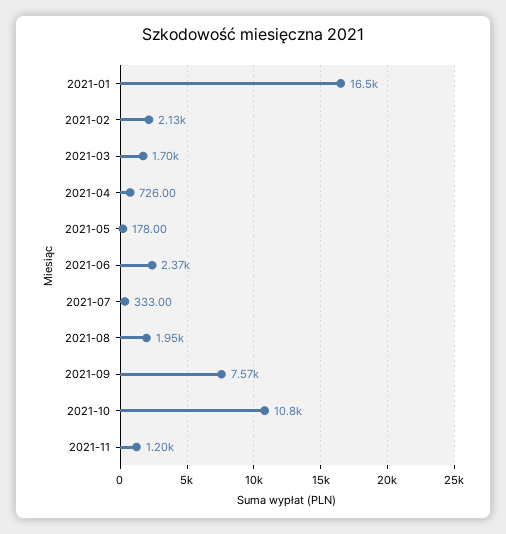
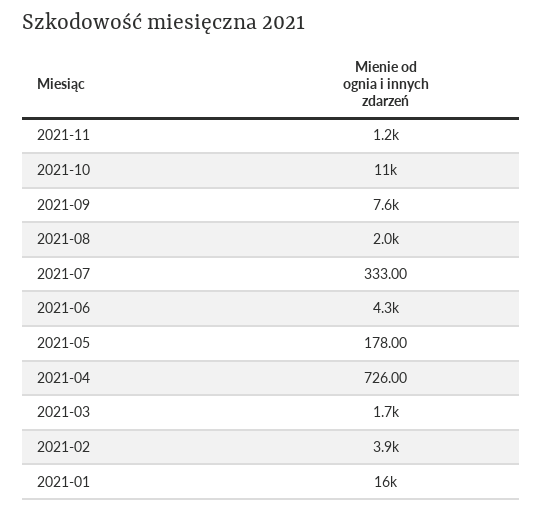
  {
    "2021-01": 16500,
-   "2021-02": 2130,
+   "2021-02": 3900,
    "2021-03": 1700,
    "2021-04": 726,
    "2021-05": 178,
-   "2021-06": 2370,
+   "2021-06": 4300,
    "2021-07": 333,
    "2021-08": 1950,
    "2021-09": 7570,
    "2021-10": 10800,
    "2021-11": 1200
  }

